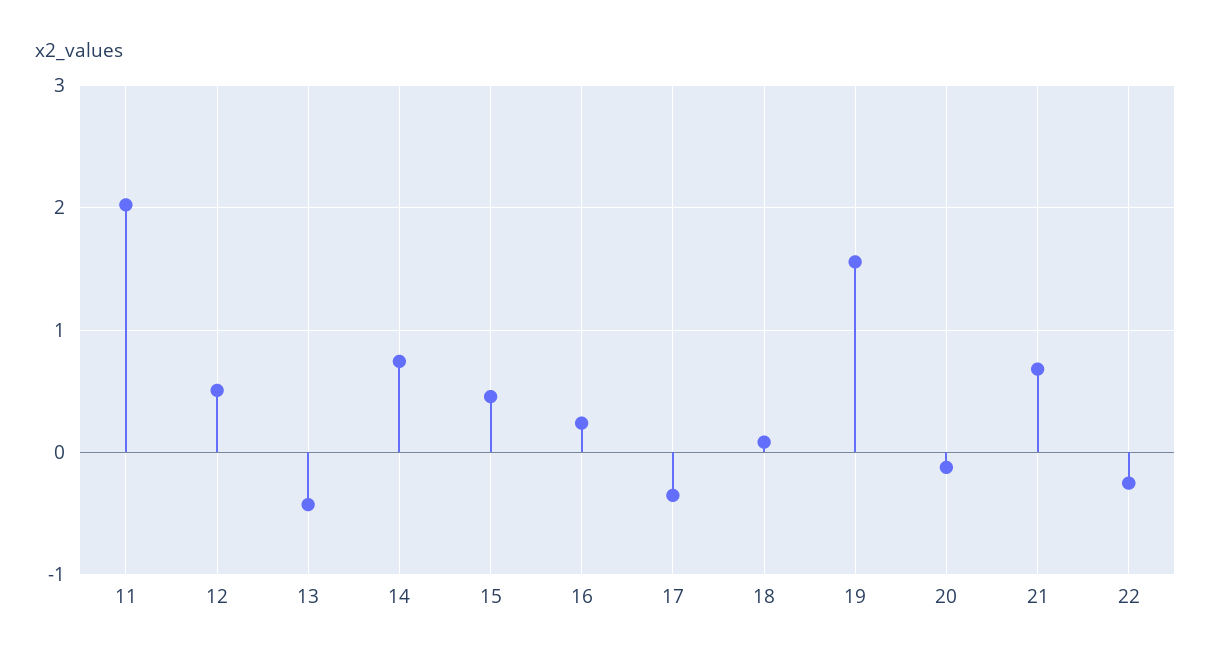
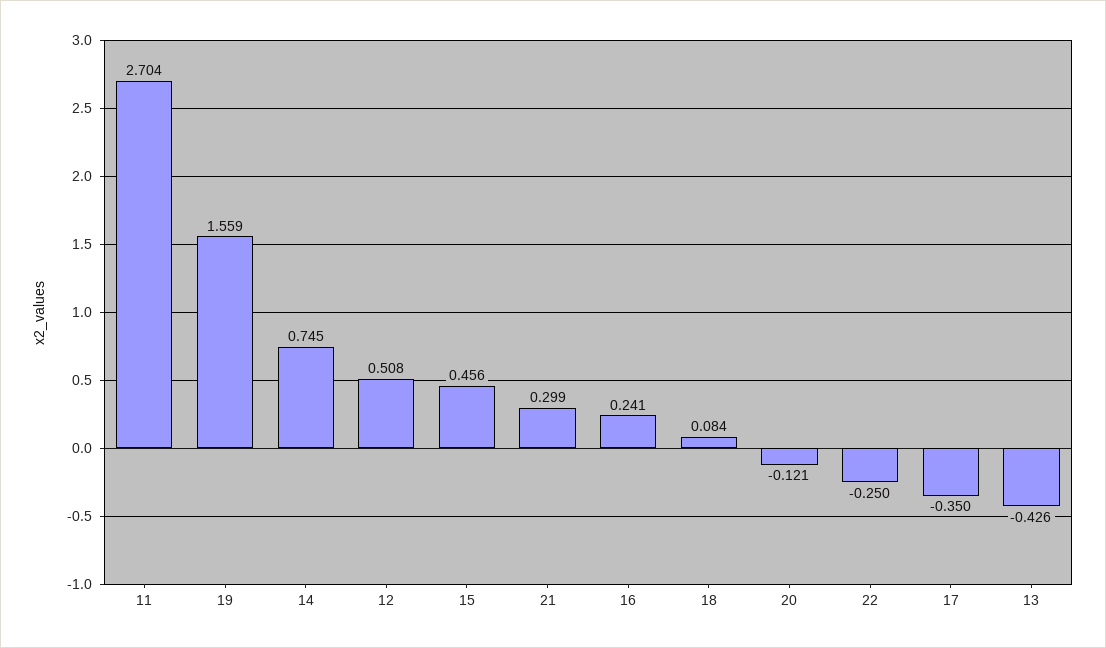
  {
-   "11": 2,
+   "11": 2.704,
    "12": 0.508,
    "13": -0.426,
    "14": 0.745,
    "15": 0.456,
    "16": 0.241,
    "17": -0.35,
    "18": 0.084,
    "19": 1.559,
    "20": -0.121,
-   "21": 0.7,
+   "21": 0.299,
    "22": -0.25
  }

